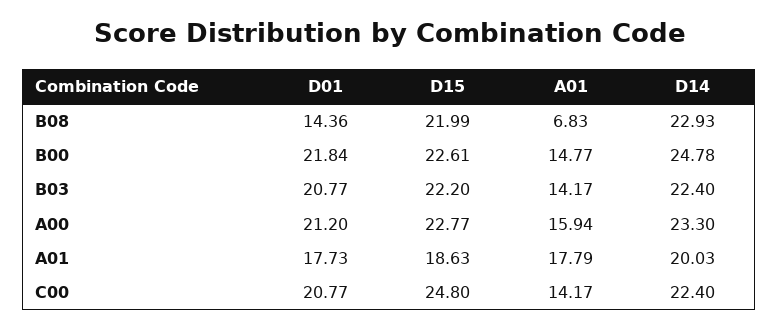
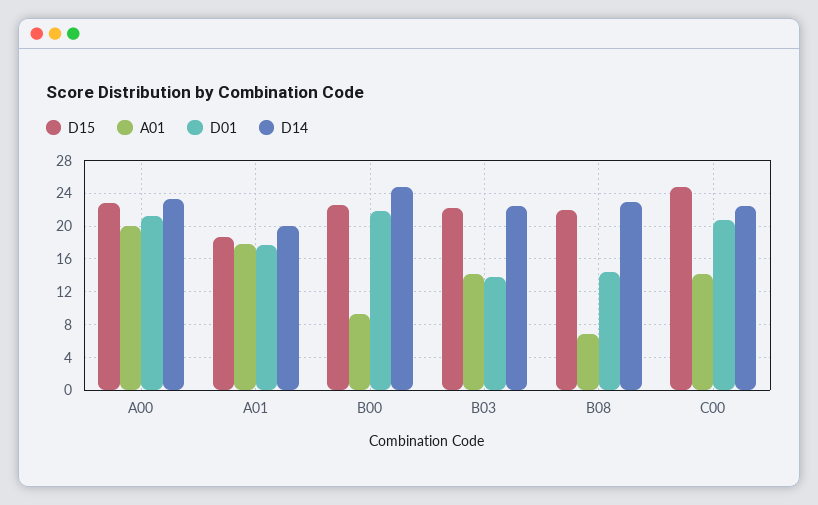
  {
    "D01": {
      "B08": 14.36,
      "B00": 21.84,
-     "B03": 20.77,
+     "B03": 14,
      "A00": 21.2,
      "A01": 17.73,
      "C00": 20.77
    },
    "D15": {
      "B08": 21.99,
      "B00": 22.61,
      "B03": 22.2,
      "A00": 22.77,
      "A01": 18.63,
      "C00": 24.8
    },
    "A01": {
      "B08": 6.83,
-     "B00": 14.77,
+     "B00": 9,
      "B03": 14.17,
-     "A00": 15.94,
+     "A00": 20,
      "A01": 17.79,
      "C00": 14.17
    },
    "D14": {
      "B08": 22.93,
      "B00": 24.78,
      "B03": 22.4,
      "A00": 23.3,
      "A01": 20.03,
      "C00": 22.4
    }
  }

